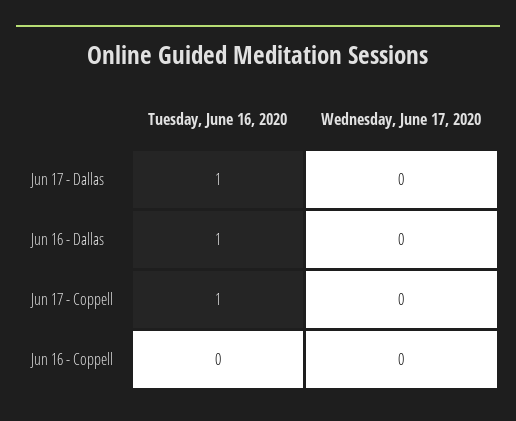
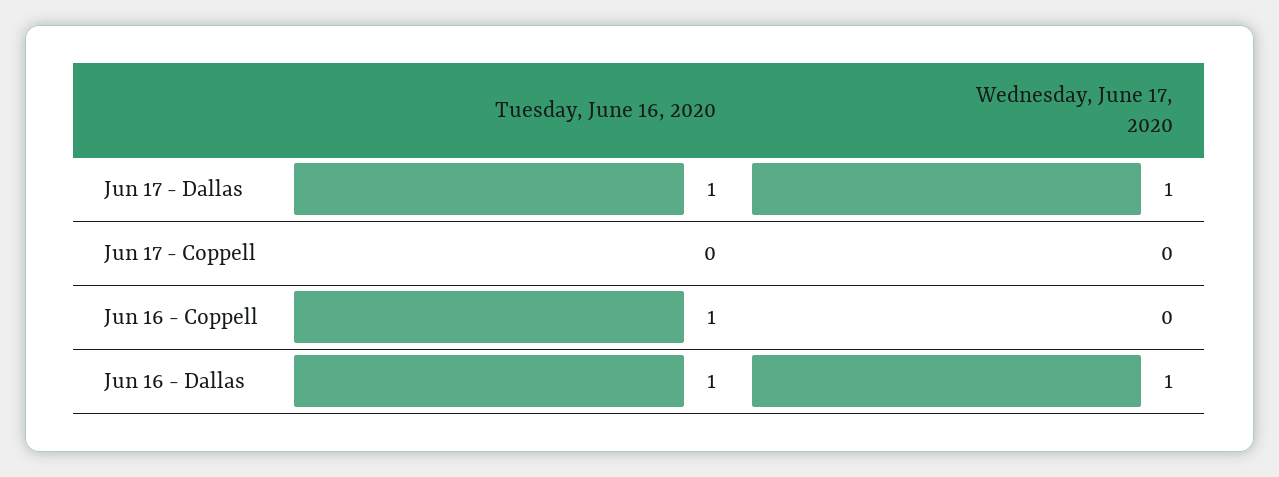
  {
    "Tuesday, June 16, 2020": {
      "Jun 17 - Dallas": 1,
      "Jun 16 - Dallas": 1,
-     "Jun 17 - Coppell": 1,
+     "Jun 17 - Coppell": 0,
-     "Jun 16 - Coppell": 0
+     "Jun 16 - Coppell": 1
    },
    "Wednesday, June 17, 2020": {
-     "Jun 17 - Dallas": 0,
+     "Jun 17 - Dallas": 1,
-     "Jun 16 - Dallas": 0,
+     "Jun 16 - Dallas": 1,
      "Jun 17 - Coppell": 0,
      "Jun 16 - Coppell": 0
    }
  }

